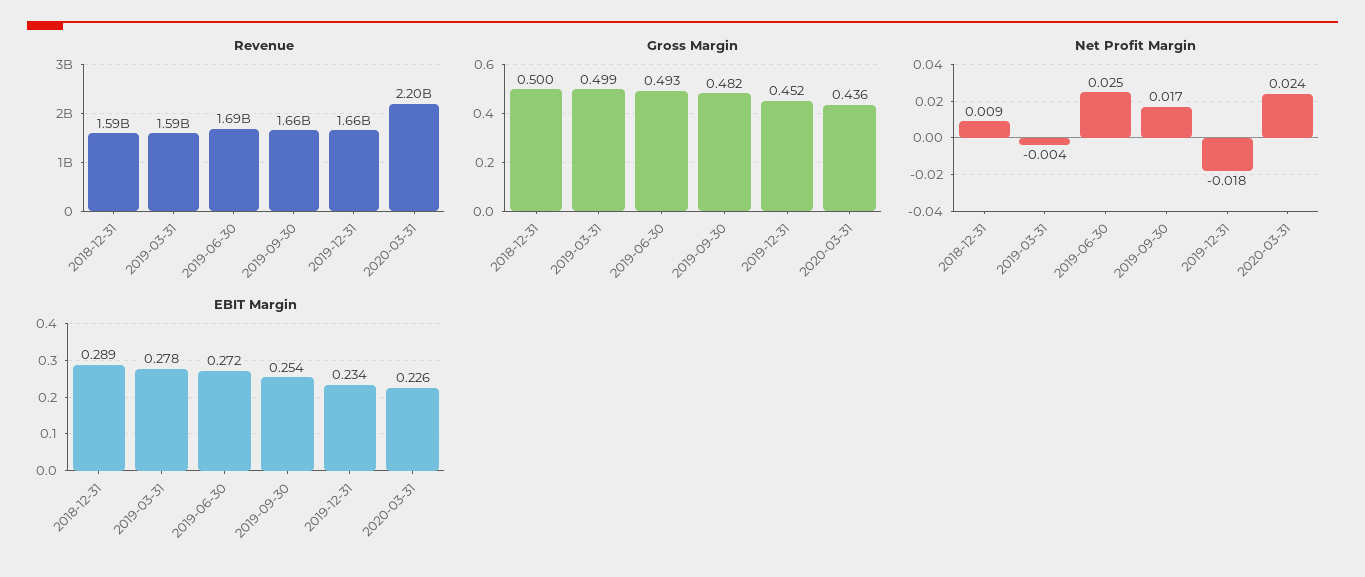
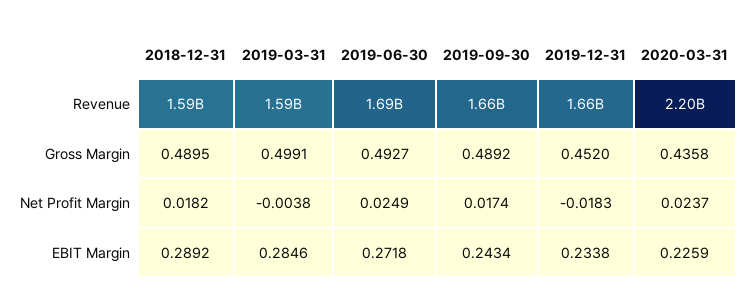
  {
    "Revenue": {
      "2018-12-31": 1590000000,
      "2019-03-31": 1590000000,
      "2019-06-30": 1690000000,
      "2019-09-30": 1660000000,
      "2019-12-31": 1660000000,
      "2020-03-31": 2200000000
    },
    "Gross Margin": {
-     "2018-12-31": 0.5,
+     "2018-12-31": 0.4895,
      "2019-03-31": 0.4991,
      "2019-06-30": 0.4927,
-     "2019-09-30": 0.482,
+     "2019-09-30": 0.4892,
      "2019-12-31": 0.452,
      "2020-03-31": 0.4358
    },
    "Net Profit Margin": {
-     "2018-12-31": 0.009,
+     "2018-12-31": 0.0182,
      "2019-03-31": -0.0038,
      "2019-06-30": 0.0249,
      "2019-09-30": 0.0174,
      "2019-12-31": -0.0183,
      "2020-03-31": 0.0237
    },
    "EBIT Margin": {
      "2018-12-31": 0.2892,
-     "2019-03-31": 0.278,
+     "2019-03-31": 0.2846,
      "2019-06-30": 0.2718,
-     "2019-09-30": 0.254,
+     "2019-09-30": 0.2434,
      "2019-12-31": 0.2338,
      "2020-03-31": 0.2259
    }
  }

